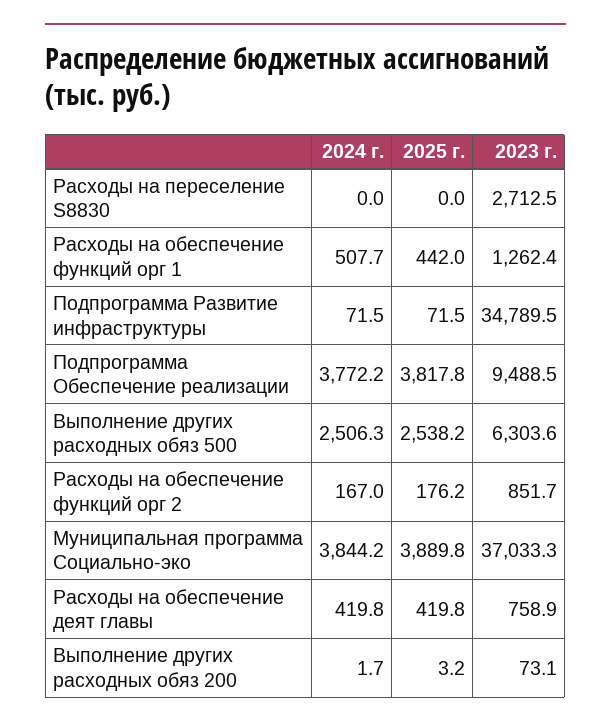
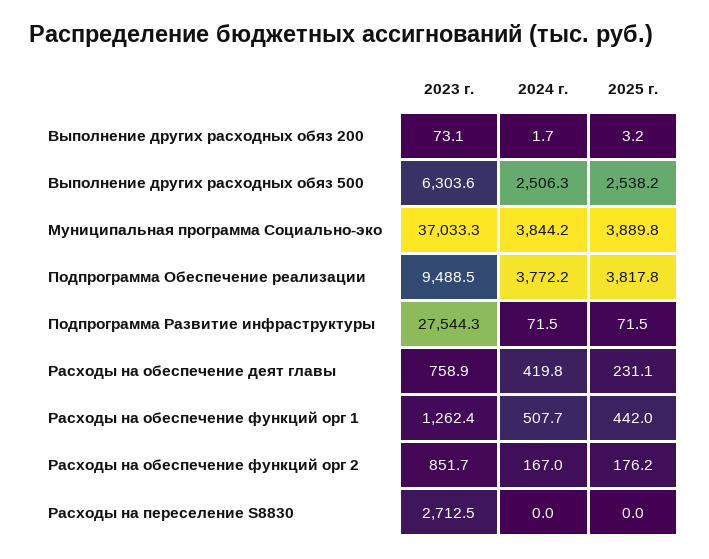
  {
    "2024 г.": {
      "Расходы на переселение S8830": 0,
      "Расходы на обеспечение функций орг 1": 507.7,
      "Подпрограмма Развитие инфраструктуры": 71.5,
      "Подпрограмма Обеспечение реализации": 3772.2,
      "Выполнение других расходных обяз 500": 2506.3,
      "Расходы на обеспечение функций орг 2": 167,
      "Муниципальная программа Социально-эко": 3844.2,
      "Расходы на обеспечение деят главы": 419.8,
      "Выполнение других расходных обяз 200": 1.7
    },
    "2025 г.": {
      "Расходы на переселение S8830": 0,
      "Расходы на обеспечение функций орг 1": 442,
      "Подпрограмма Развитие инфраструктуры": 71.5,
      "Подпрограмма Обеспечение реализации": 3817.8,
      "Выполнение других расходных обяз 500": 2538.2,
      "Расходы на обеспечение функций орг 2": 176.2,
      "Муниципальная программа Социально-эко": 3889.8,
-     "Расходы на обеспечение деят главы": 419.8,
+     "Расходы на обеспечение деят главы": 231.1,
      "Выполнение других расходных обяз 200": 3.2
    },
    "2023 г.": {
      "Расходы на переселение S8830": 2712.5,
      "Расходы на обеспечение функций орг 1": 1262.4,
-     "Подпрограмма Развитие инфраструктуры": 34789.5,
+     "Подпрограмма Развитие инфраструктуры": 27544.3,
      "Подпрограмма Обеспечение реализации": 9488.5,
      "Выполнение других расходных обяз 500": 6303.6,
      "Расходы на обеспечение функций орг 2": 851.7,
      "Муниципальная программа Социально-эко": 37033.3,
      "Расходы на обеспечение деят главы": 758.9,
      "Выполнение других расходных обяз 200": 73.1
    }
  }

